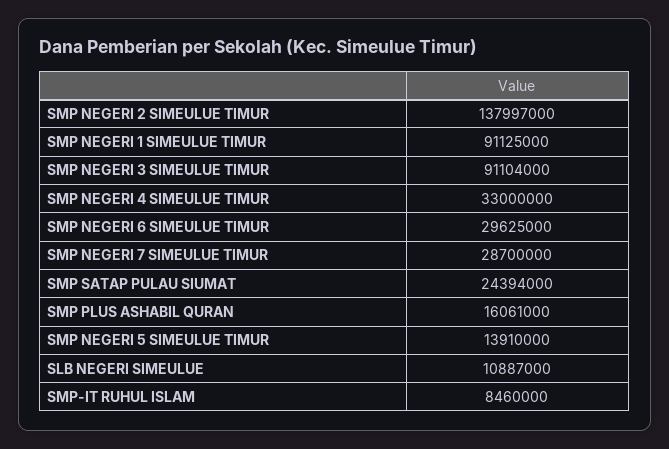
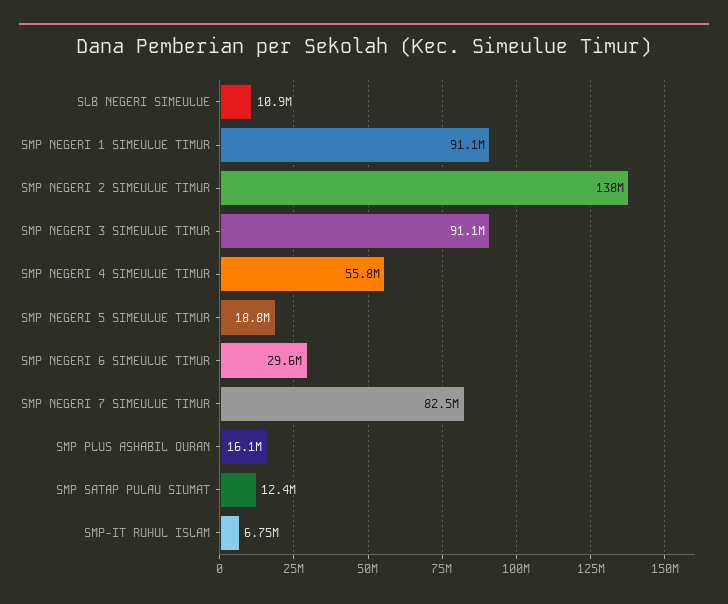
  {
    "SMP NEGERI 2 SIMEULUE TIMUR": 137997000,
    "SMP NEGERI 1 SIMEULUE TIMUR": 91125000,
    "SMP NEGERI 3 SIMEULUE TIMUR": 91104000,
-   "SMP NEGERI 4 SIMEULUE TIMUR": 33000000,
+   "SMP NEGERI 4 SIMEULUE TIMUR": 55800000,
    "SMP NEGERI 6 SIMEULUE TIMUR": 29625000,
-   "SMP NEGERI 7 SIMEULUE TIMUR": 28700000,
+   "SMP NEGERI 7 SIMEULUE TIMUR": 82500000,
-   "SMP SATAP PULAU SIUMAT": 24394000,
+   "SMP SATAP PULAU SIUMAT": 12400000,
    "SMP PLUS ASHABIL QURAN": 16061000,
-   "SMP NEGERI 5 SIMEULUE TIMUR": 13910000,
+   "SMP NEGERI 5 SIMEULUE TIMUR": 18800000,
    "SLB NEGERI SIMEULUE": 10887000,
-   "SMP-IT RUHUL ISLAM": 8460000
+   "SMP-IT RUHUL ISLAM": 6750000
  }

